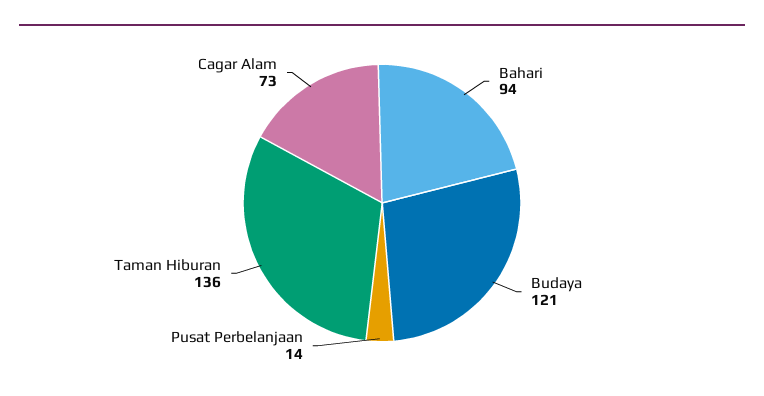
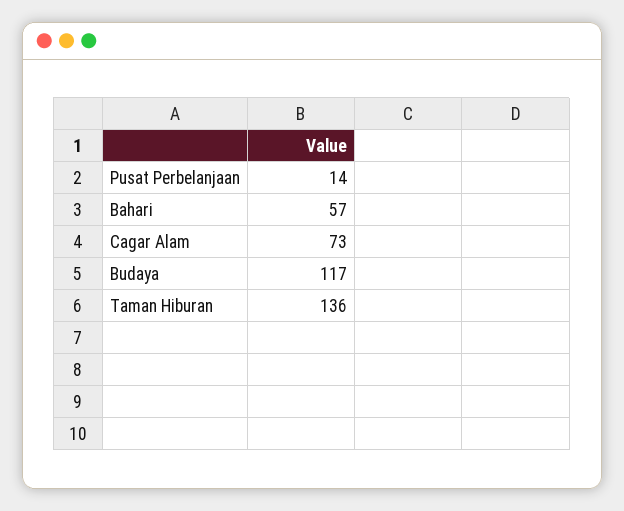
  {
-   "Bahari": 94,
+   "Bahari": 57,
-   "Budaya": 121,
+   "Budaya": 117,
    "Pusat Perbelanjaan": 14,
    "Taman Hiburan": 136,
    "Cagar Alam": 73
  }

